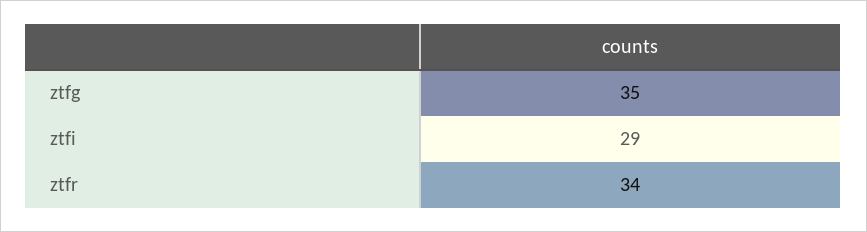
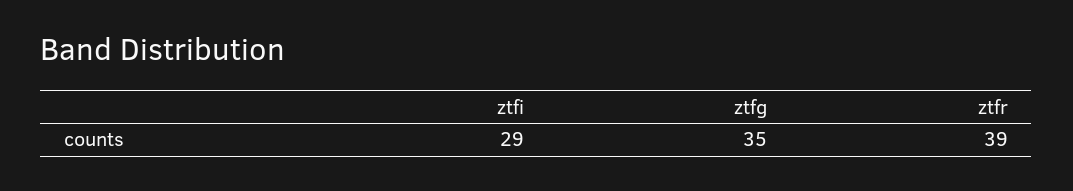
  {
    "ztfg": 35,
    "ztfi": 29,
-   "ztfr": 34
+   "ztfr": 39
  }

